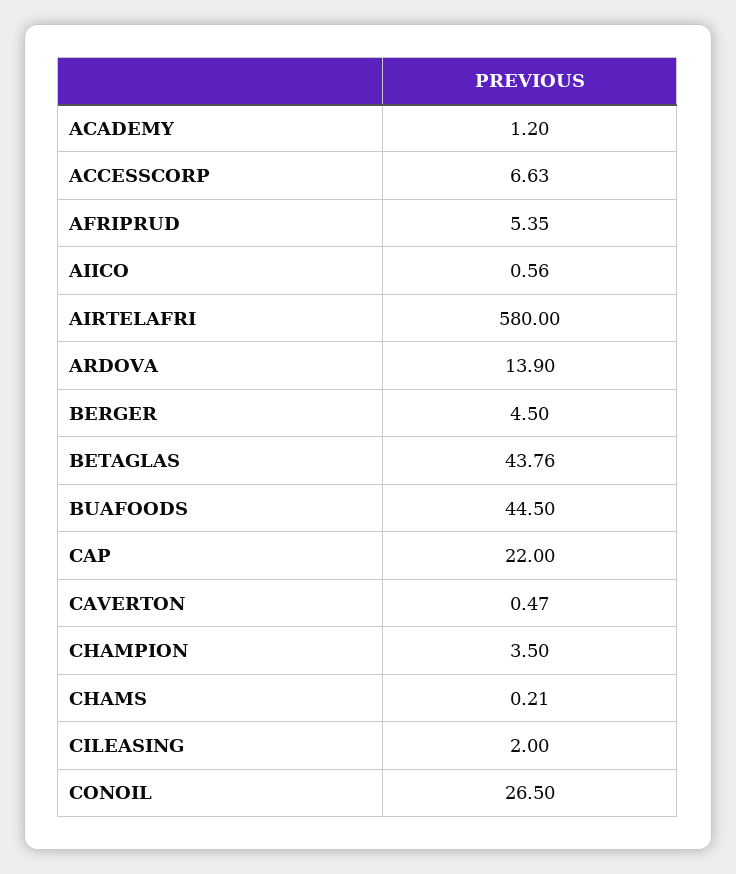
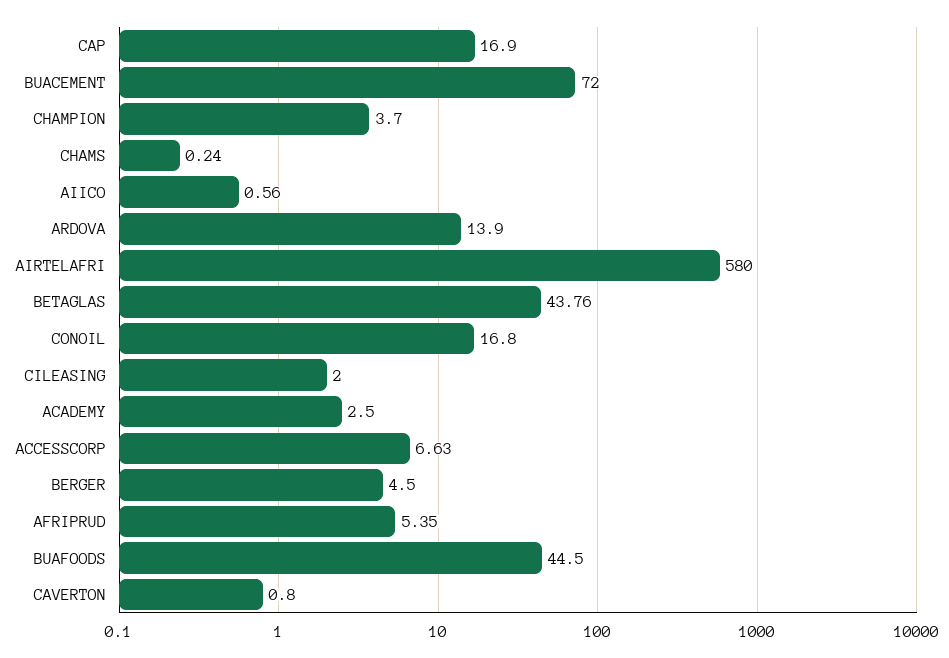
  {
-   "ACADEMY": 1.2,
+   "ACADEMY": 2.5,
    "ACCESSCORP": 6.63,
    "AFRIPRUD": 5.35,
    "AIICO": 0.56,
    "AIRTELAFRI": 580,
    "ARDOVA": 13.9,
    "BERGER": 4.5,
    "BETAGLAS": 43.76,
    "BUAFOODS": 44.5,
-   "CAP": 22,
+   "CAP": 16.9,
-   "CAVERTON": 0.47,
+   "CAVERTON": 0.8,
-   "CHAMPION": 3.5,
+   "CHAMPION": 3.7,
-   "CHAMS": 0.21,
+   "CHAMS": 0.24,
    "CILEASING": 2,
-   "CONOIL": 26.5
+   "CONOIL": 16.8,
+   "BUACEMENT": 72
  }

